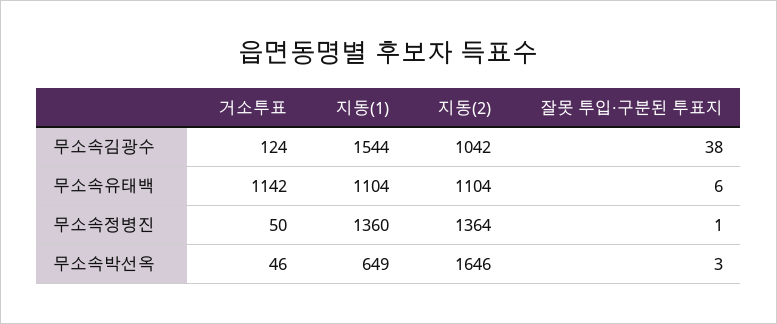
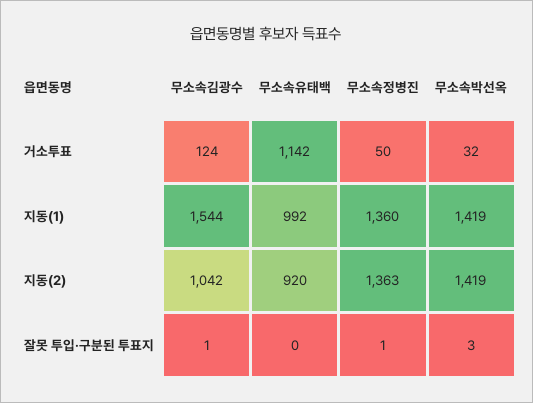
  {
    "거소투표": {
      "무소속김광수": 124,
      "무소속유태백": 1142,
      "무소속정병진": 50,
-     "무소속박선옥": 46
+     "무소속박선옥": 32
    },
    "지동(1)": {
      "무소속김광수": 1544,
-     "무소속유태백": 1104,
+     "무소속유태백": 992,
      "무소속정병진": 1360,
-     "무소속박선옥": 649
+     "무소속박선옥": 1419
    },
    "지동(2)": {
      "무소속김광수": 1042,
-     "무소속유태백": 1104,
+     "무소속유태백": 920,
-     "무소속정병진": 1364,
+     "무소속정병진": 1363,
-     "무소속박선옥": 1646
+     "무소속박선옥": 1419
    },
    "잘못 투입·구분된 투표지": {
-     "무소속김광수": 38,
+     "무소속김광수": 1,
-     "무소속유태백": 6,
+     "무소속유태백": 0,
      "무소속정병진": 1,
      "무소속박선옥": 3
    }
  }

